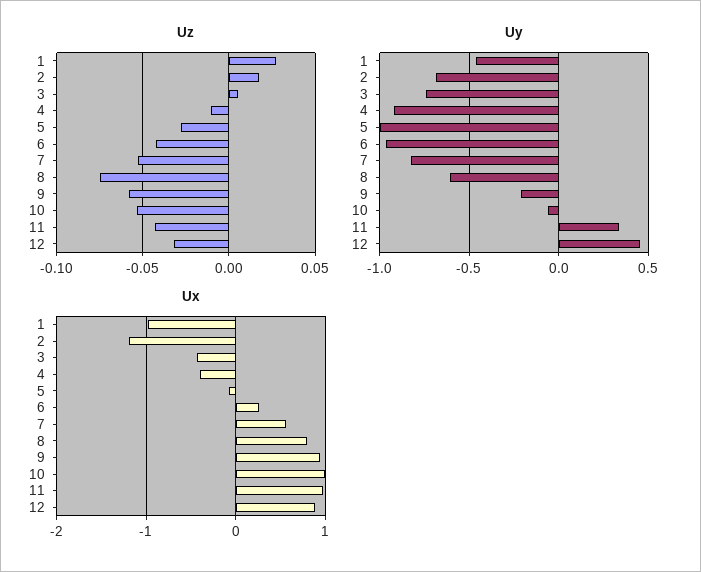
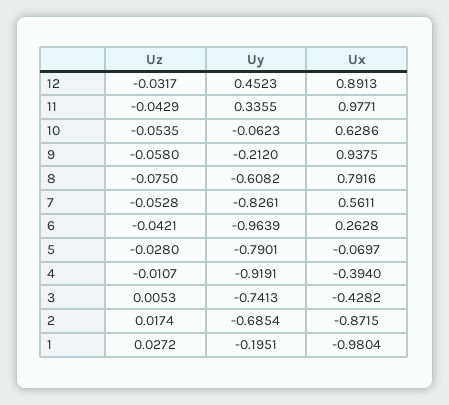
  {
    "Uz": {
      "1": 0.0272,
      "2": 0.0174,
      "3": 0.0053,
      "4": -0.0107,
      "5": -0.028,
      "6": -0.0421,
      "7": -0.0528,
      "8": -0.075,
      "9": -0.058,
      "10": -0.0535,
      "11": -0.0429,
      "12": -0.0317
    },
    "Uy": {
-     "1": -0.45,
+     "1": -0.1951,
      "2": -0.6854,
      "3": -0.7413,
      "4": -0.9191,
-     "5": -1,
+     "5": -0.7901,
      "6": -0.9639,
      "7": -0.8261,
      "8": -0.6082,
      "9": -0.212,
      "10": -0.0623,
      "11": 0.3355,
      "12": 0.4523
    },
    "Ux": {
      "1": -0.9804,
-     "2": -1.2,
+     "2": -0.8715,
      "3": -0.4282,
      "4": -0.394,
      "5": -0.0697,
      "6": 0.2628,
      "7": 0.5611,
      "8": 0.7916,
      "9": 0.9375,
-     "10": 1,
+     "10": 0.6286,
      "11": 0.9771,
      "12": 0.8913
    }
  }

